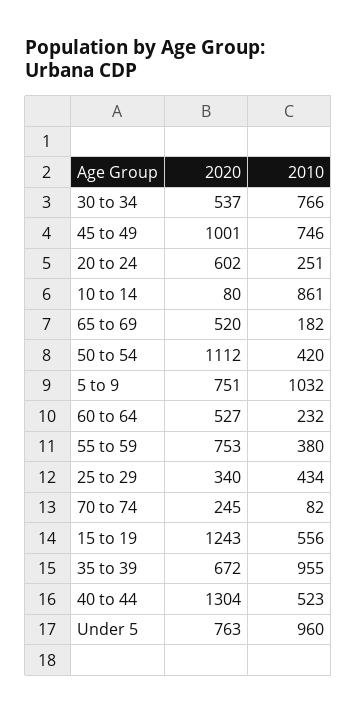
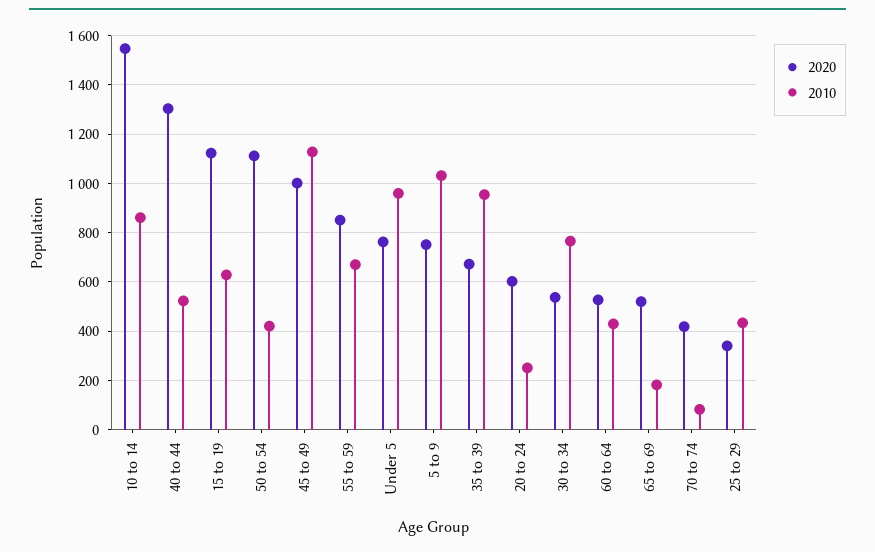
  {
    "2020": {
      "30 to 34": 537,
      "45 to 49": 1001,
      "20 to 24": 602,
-     "10 to 14": 80,
+     "10 to 14": 1550,
      "65 to 69": 520,
      "50 to 54": 1112,
      "5 to 9": 751,
      "60 to 64": 527,
-     "55 to 59": 753,
+     "55 to 59": 850,
      "25 to 29": 340,
-     "70 to 74": 245,
+     "70 to 74": 425,
-     "15 to 19": 1243,
+     "15 to 19": 1125,
      "35 to 39": 672,
      "40 to 44": 1304,
      "Under 5": 763
    },
    "2010": {
      "30 to 34": 766,
-     "45 to 49": 746,
+     "45 to 49": 1125,
      "20 to 24": 251,
      "10 to 14": 861,
      "65 to 69": 182,
      "50 to 54": 420,
      "5 to 9": 1032,
-     "60 to 64": 232,
+     "60 to 64": 425,
-     "55 to 59": 380,
+     "55 to 59": 675,
      "25 to 29": 434,
      "70 to 74": 82,
-     "15 to 19": 556,
+     "15 to 19": 625,
      "35 to 39": 955,
      "40 to 44": 523,
      "Under 5": 960
    }
  }

